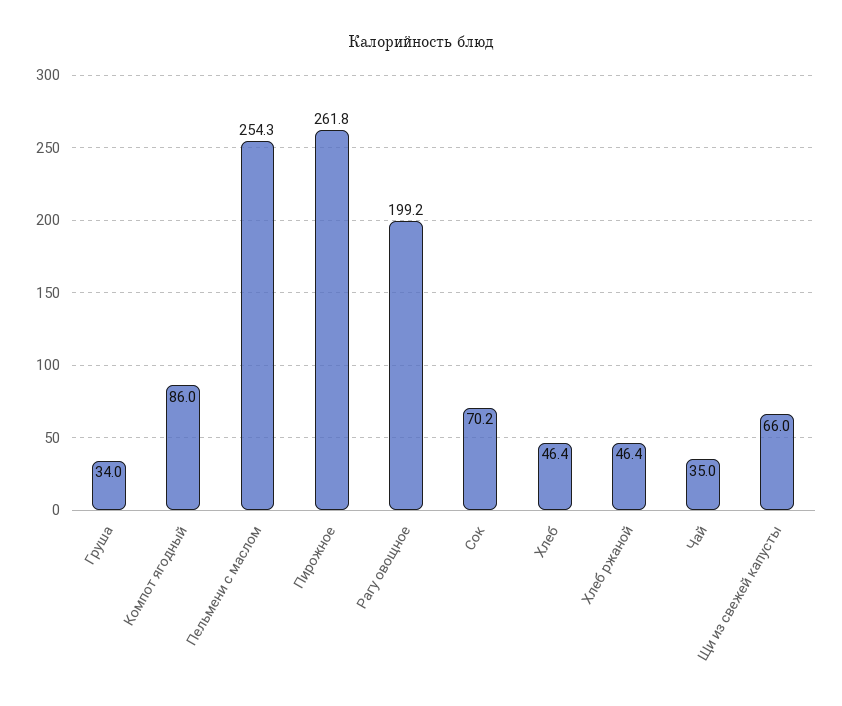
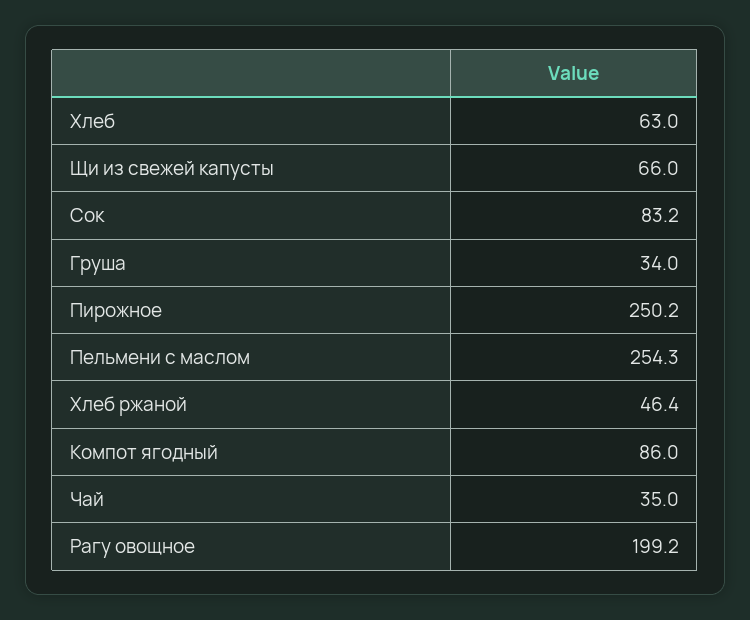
  {
    "Груша": 34,
    "Компот ягодный": 86,
    "Пельмени с маслом": 254.3,
-   "Пирожное": 261.8,
+   "Пирожное": 250.2,
    "Рагу овощное": 199.2,
-   "Сок": 70.2,
+   "Сок": 83.2,
-   "Хлеб": 46.4,
+   "Хлеб": 63,
    "Хлеб ржаной": 46.4,
    "Чай": 35,
    "Щи из свежей капусты": 66
  }

